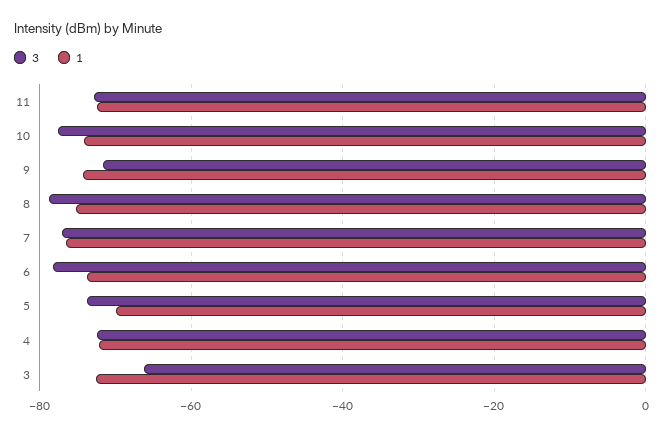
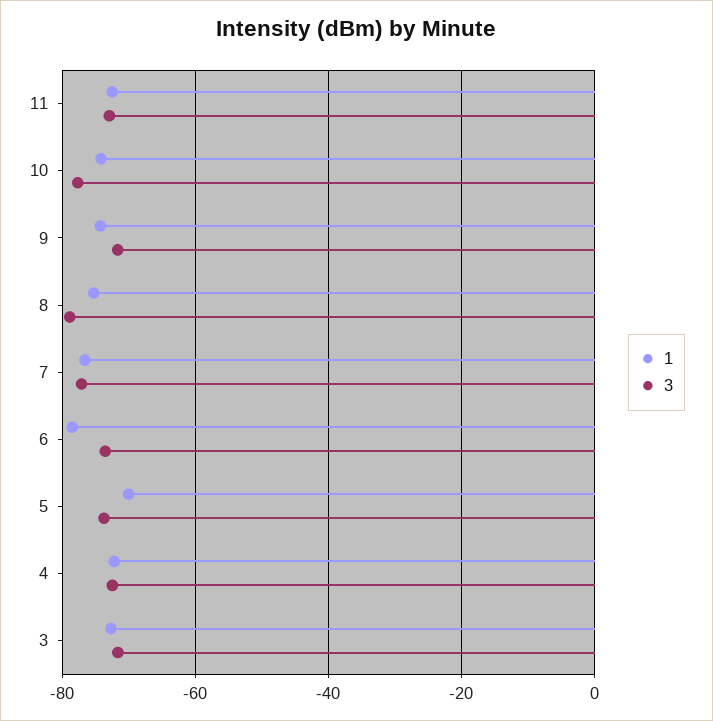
  {
    "3": {
      "11": -72,
      "10": -78,
      "9": -72,
      "8": -78,
      "7": -78,
-     "6": -78,
+     "6": -74,
      "5": -74,
      "4": -72,
-     "3": -66
+     "3": -72
    },
    "1": {
      "11": -72,
      "10": -74,
      "9": -74,
      "8": -76,
      "7": -76,
-     "6": -74,
+     "6": -78,
      "5": -70,
      "4": -72,
      "3": -72
    }
  }

